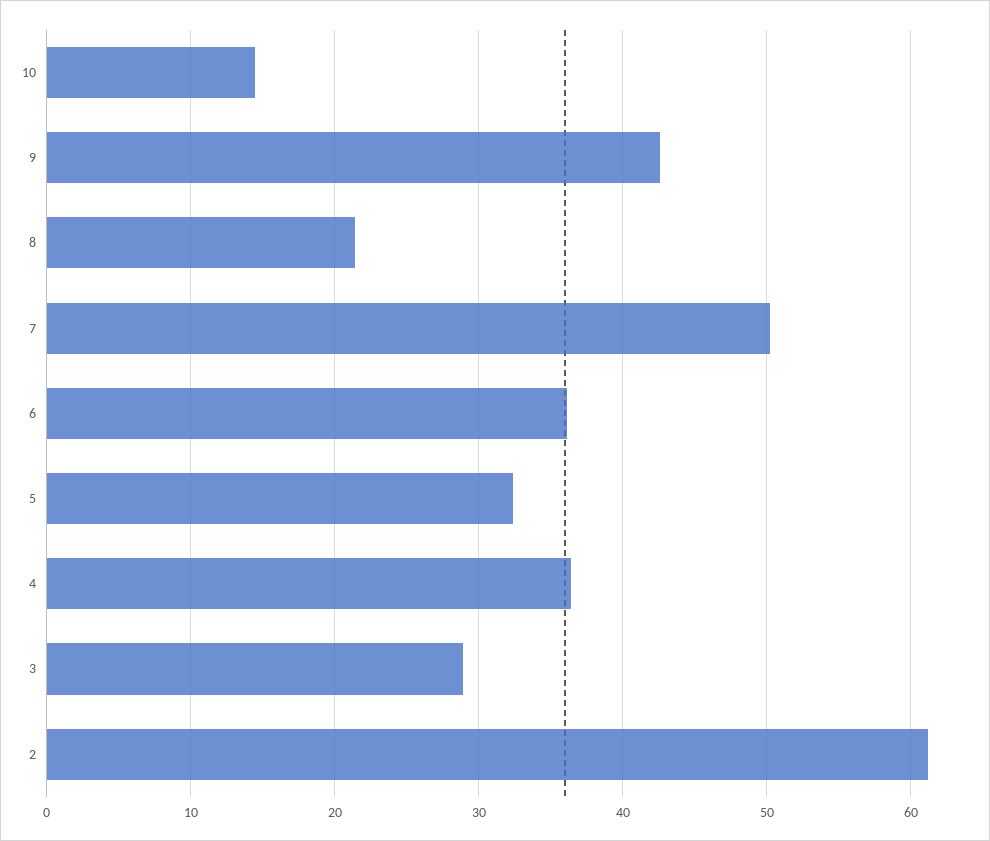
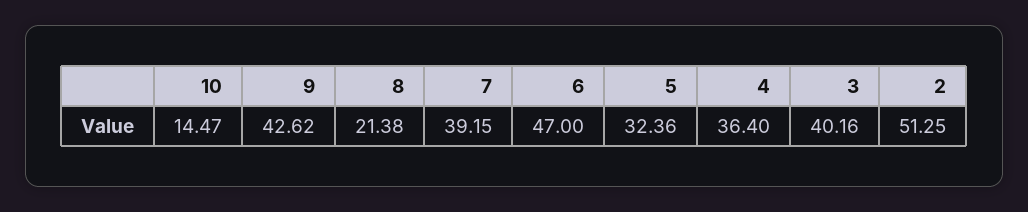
  {
    "10": 14.47,
    "9": 42.62,
    "8": 21.38,
-   "7": 50,
+   "7": 39.15,
-   "6": 36,
+   "6": 47,
    "5": 32.36,
    "4": 36.4,
-   "3": 29,
+   "3": 40.16,
-   "2": 61
+   "2": 51.25
  }

